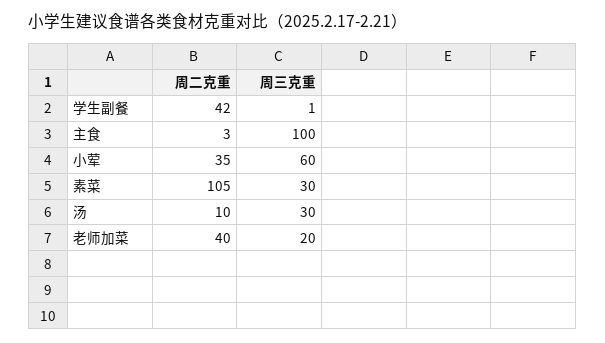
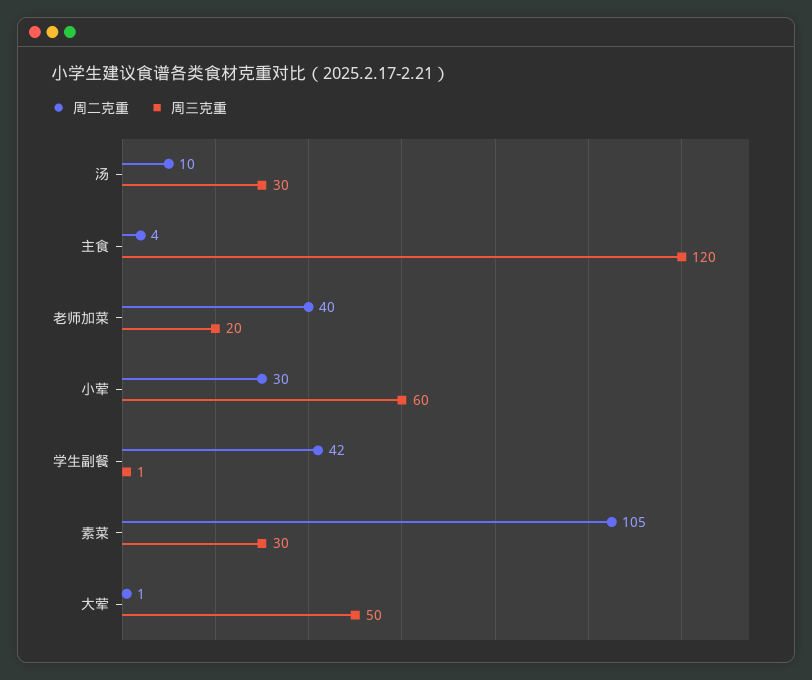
  {
    "周二克重": {
      "学生副餐": 42,
-     "主食": 3,
+     "主食": 4,
-     "小荤": 35,
+     "小荤": 30,
      "素菜": 105,
      "汤": 10,
-     "老师加菜": 40
+     "老师加菜": 40,
+     "大荤": 1
    },
    "周三克重": {
      "学生副餐": 1,
-     "主食": 100,
+     "主食": 120,
      "小荤": 60,
      "素菜": 30,
      "汤": 30,
-     "老师加菜": 20
+     "老师加菜": 20,
+     "大荤": 50
    }
  }

